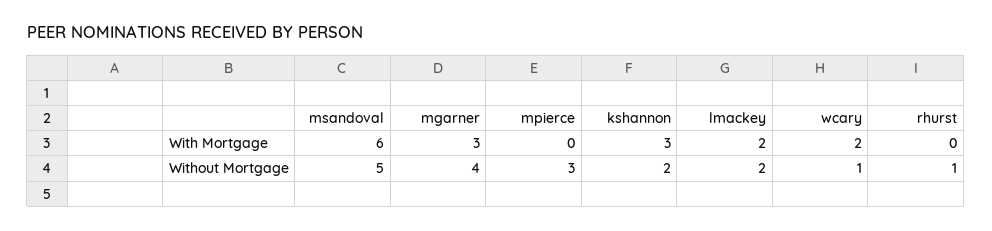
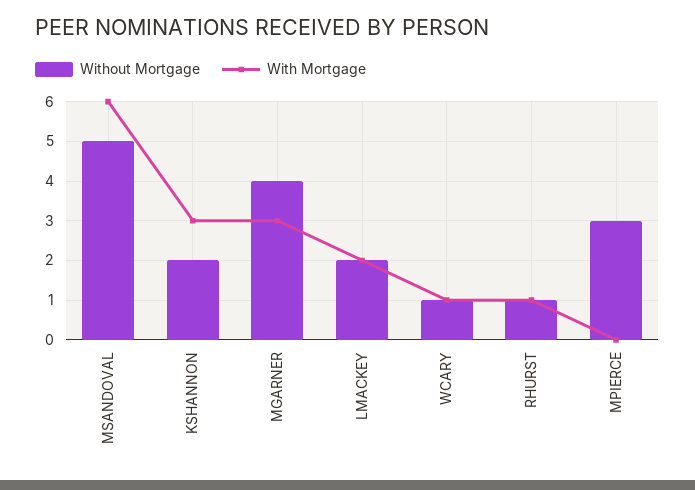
  {
    "With Mortgage": {
      "msandoval": 6,
      "mgarner": 3,
      "mpierce": 0,
      "kshannon": 3,
      "lmackey": 2,
-     "wcary": 2,
+     "wcary": 1,
-     "rhurst": 0
+     "rhurst": 1
    },
    "Without Mortgage": {
      "msandoval": 5,
      "mgarner": 4,
      "mpierce": 3,
      "kshannon": 2,
      "lmackey": 2,
      "wcary": 1,
      "rhurst": 1
    }
  }

